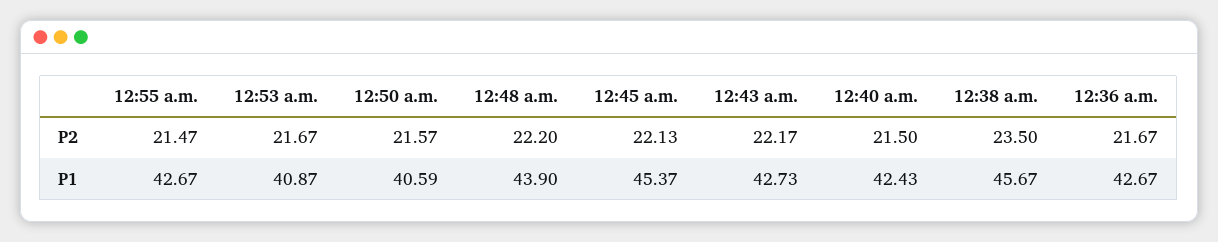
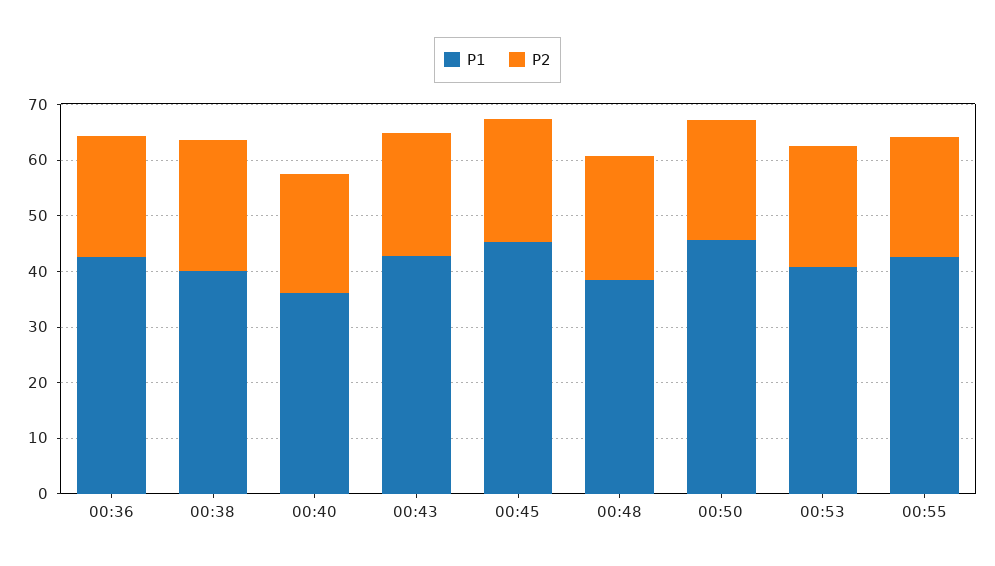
  {
    "P2": {
      "12:55 a.m.": 21.47,
      "12:53 a.m.": 21.67,
      "12:50 a.m.": 21.57,
      "12:48 a.m.": 22.2,
      "12:45 a.m.": 22.13,
      "12:43 a.m.": 22.17,
      "12:40 a.m.": 21.5,
      "12:38 a.m.": 23.5,
      "12:36 a.m.": 21.67
    },
    "P1": {
      "12:55 a.m.": 42.67,
      "12:53 a.m.": 40.87,
-     "12:50 a.m.": 40.59,
+     "12:50 a.m.": 46,
-     "12:48 a.m.": 43.9,
+     "12:48 a.m.": 38,
      "12:45 a.m.": 45.37,
      "12:43 a.m.": 42.73,
-     "12:40 a.m.": 42.43,
+     "12:40 a.m.": 36,
-     "12:38 a.m.": 45.67,
+     "12:38 a.m.": 40,
      "12:36 a.m.": 42.67
    }
  }

